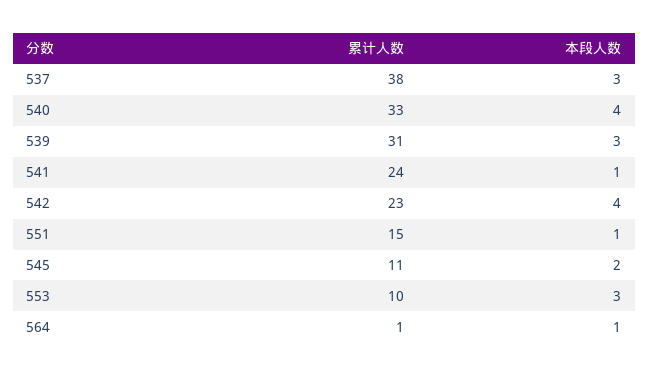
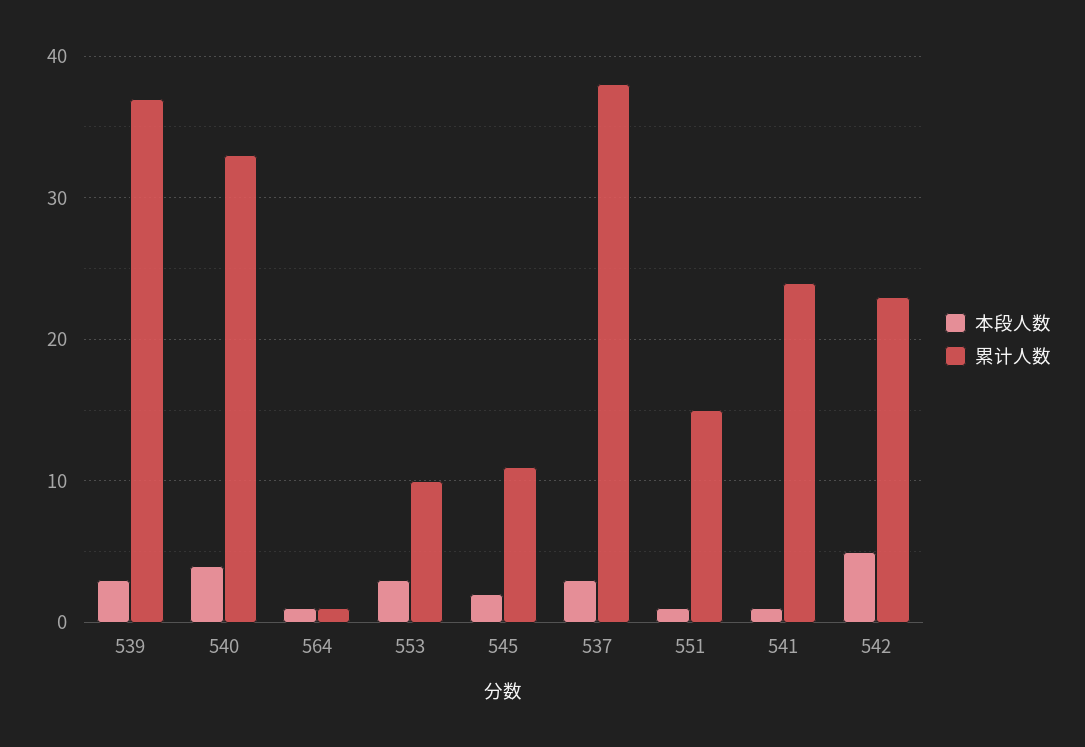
  {
    "累计人数": {
      "537": 38,
      "540": 33,
-     "539": 31,
+     "539": 37,
      "541": 24,
      "542": 23,
      "551": 15,
      "545": 11,
      "553": 10,
      "564": 1
    },
    "本段人数": {
      "537": 3,
      "540": 4,
      "539": 3,
      "541": 1,
-     "542": 4,
+     "542": 5,
      "551": 1,
      "545": 2,
      "553": 3,
      "564": 1
    }
  }

